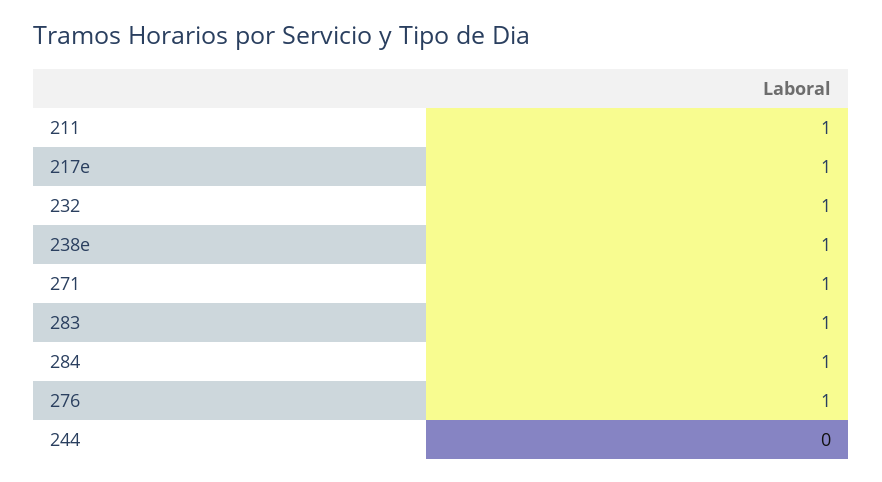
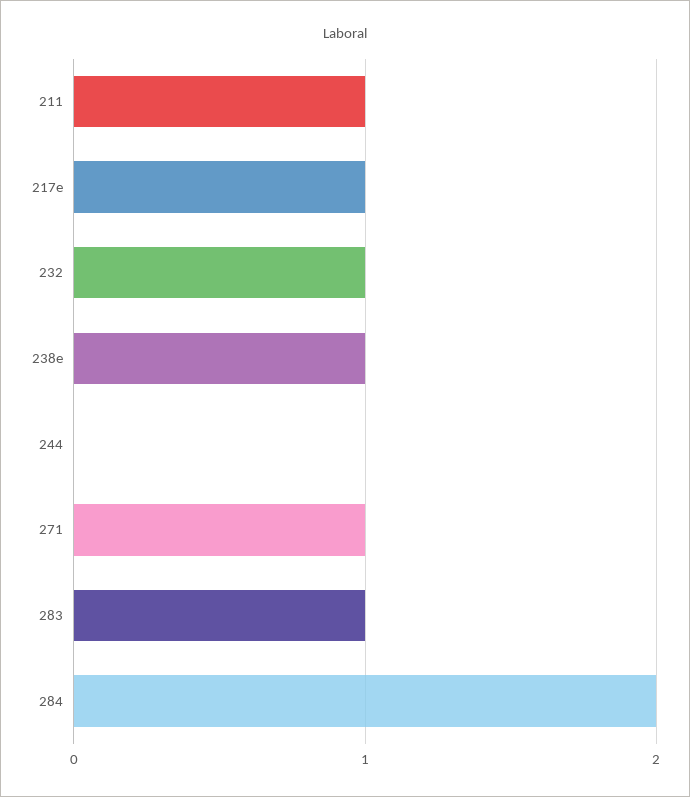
  {
    "211": 1,
    "217e": 1,
    "232": 1,
    "238e": 1,
    "271": 1,
    "283": 1,
-   "284": 1,
+   "284": 2,
-   "276": 1,
    "244": 0
  }

